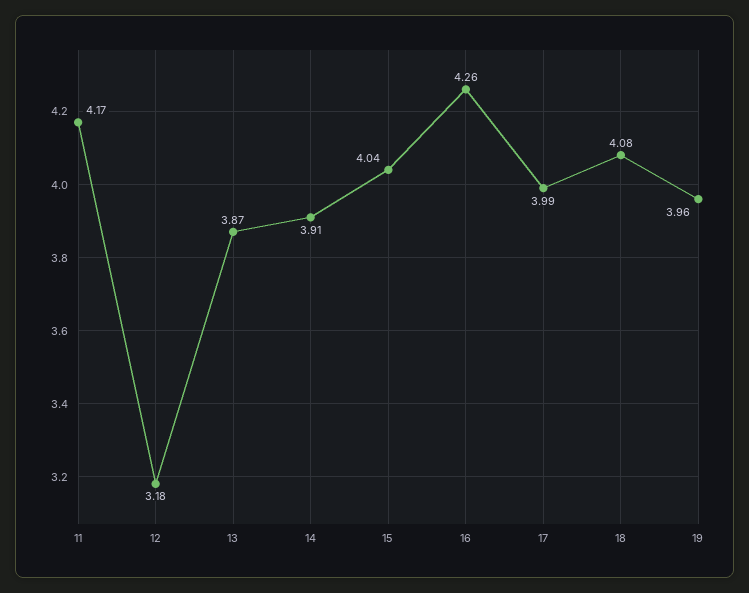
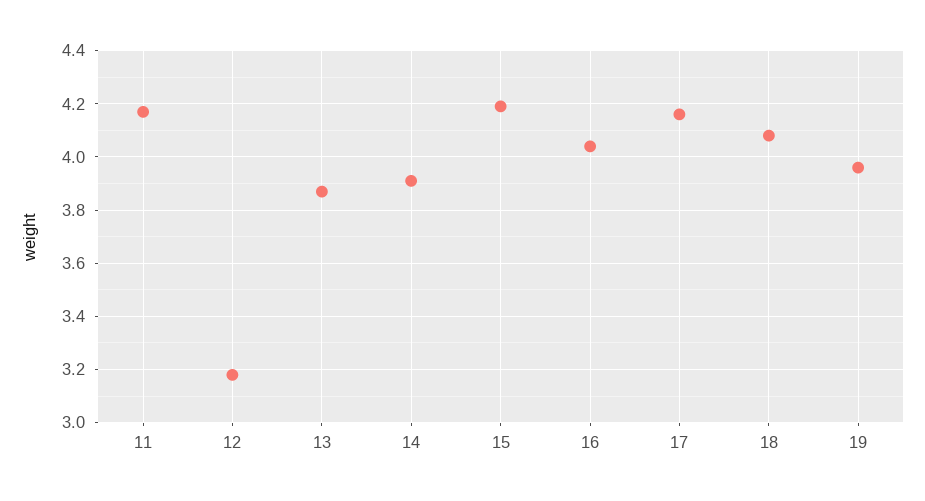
  {
    "11": 4.17,
    "12": 3.18,
    "13": 3.87,
    "14": 3.91,
-   "15": 4.04,
+   "15": 4.2,
-   "16": 4.26,
+   "16": 4.05,
-   "17": 3.99,
+   "17": 4.15,
    "18": 4.08,
    "19": 3.96
  }

